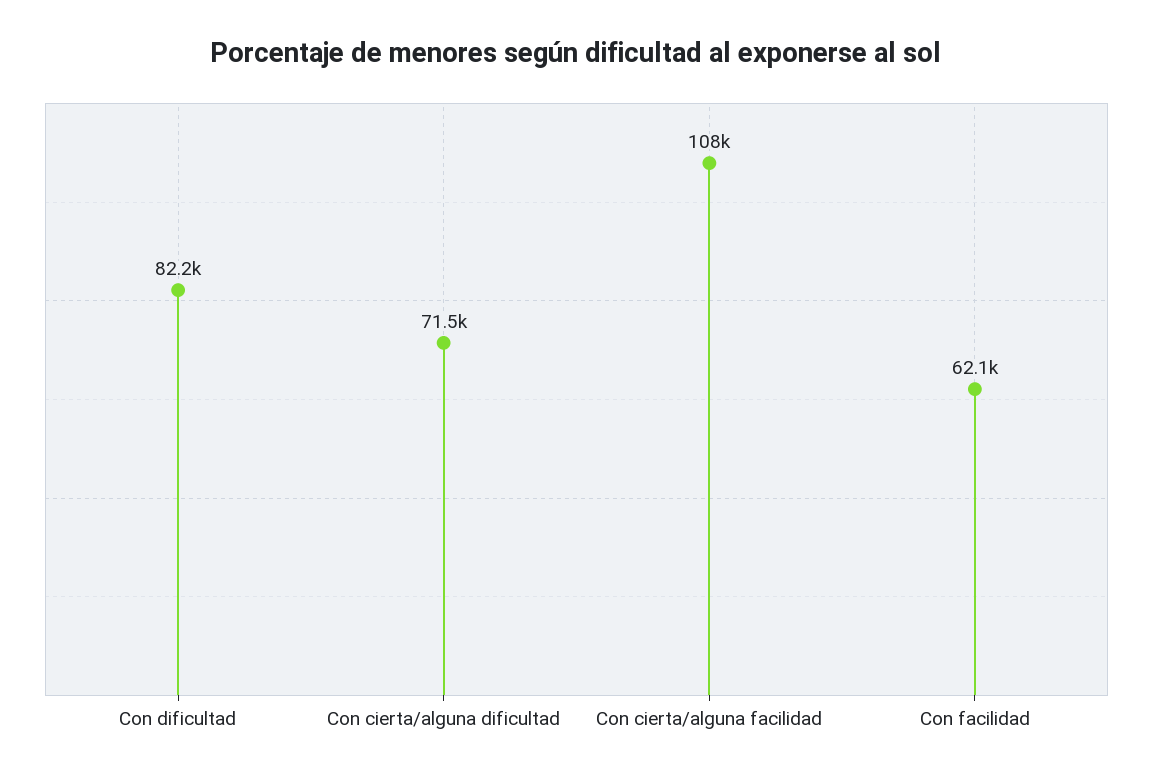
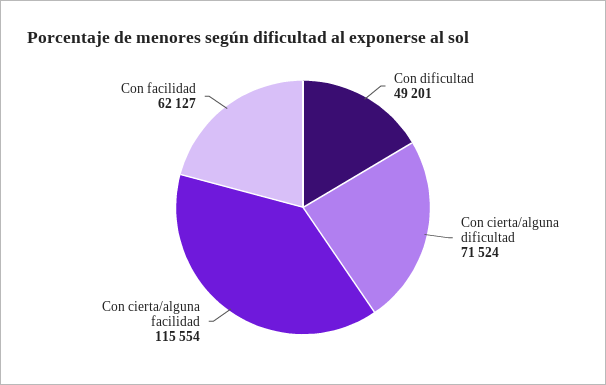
  {
-   "Con dificultad": 82200,
+   "Con dificultad": 49201,
    "Con cierta/alguna dificultad": 71524,
-   "Con cierta/alguna facilidad": 108000,
+   "Con cierta/alguna facilidad": 115554,
    "Con facilidad": 62127
  }

